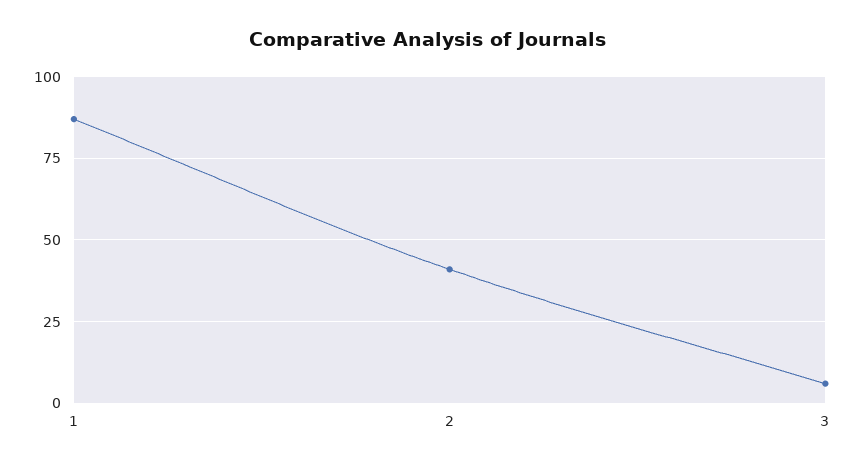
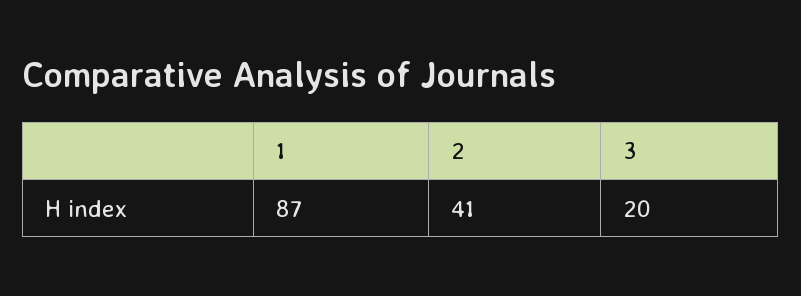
  {
    "1": 87,
    "2": 41,
-   "3": 5
+   "3": 20
  }

